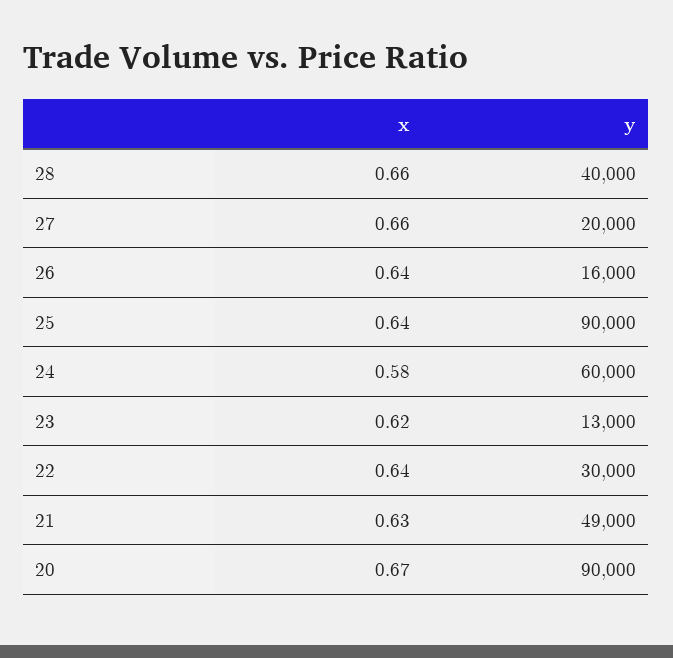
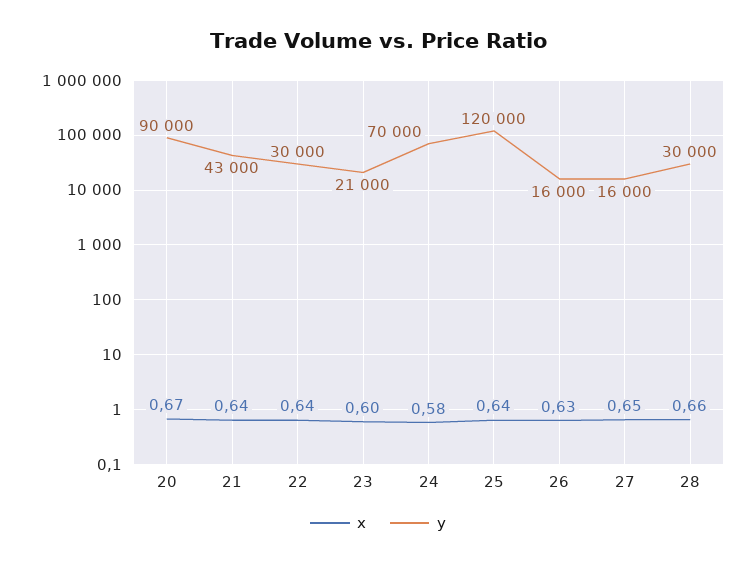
  {
    "x": {
      "28": 0.66,
-     "27": 0.66,
+     "27": 0.65,
-     "26": 0.64,
+     "26": 0.63,
      "25": 0.64,
      "24": 0.58,
-     "23": 0.62,
+     "23": 0.6,
      "22": 0.64,
-     "21": 0.63,
+     "21": 0.64,
      "20": 0.67
    },
    "y": {
-     "28": 40000,
+     "28": 30000,
-     "27": 20000,
+     "27": 16000,
      "26": 16000,
-     "25": 90000,
+     "25": 120000,
-     "24": 60000,
+     "24": 70000,
-     "23": 13000,
+     "23": 21000,
      "22": 30000,
-     "21": 49000,
+     "21": 43000,
      "20": 90000
    }
  }

